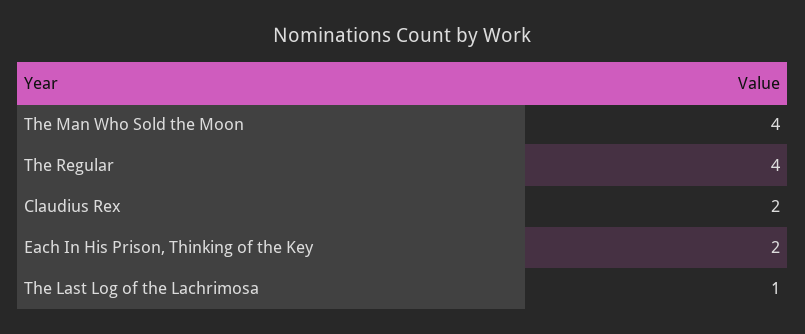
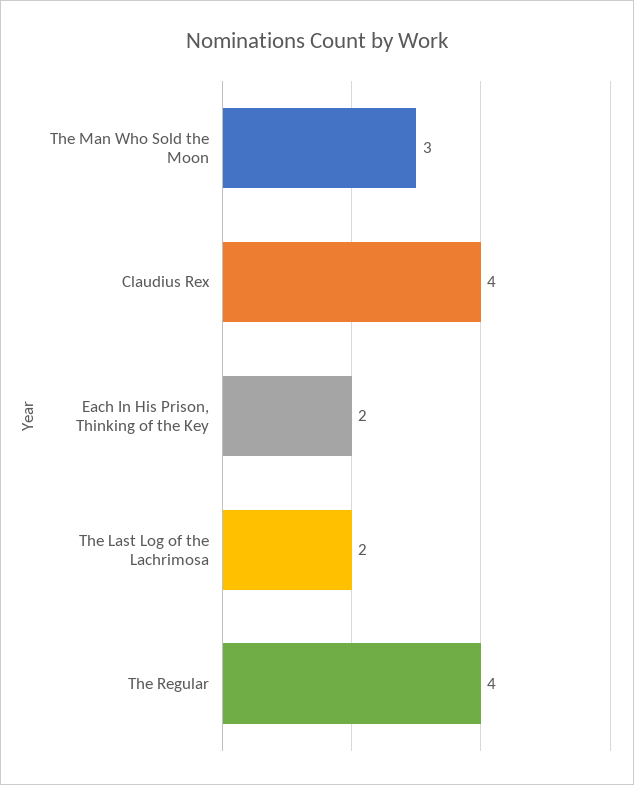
  {
-   "The Man Who Sold the Moon": 4,
+   "The Man Who Sold the Moon": 3,
    "The Regular": 4,
-   "Claudius Rex": 2,
+   "Claudius Rex": 4,
    "Each In His Prison, Thinking of the Key": 2,
-   "The Last Log of the Lachrimosa": 1
+   "The Last Log of the Lachrimosa": 2
  }

